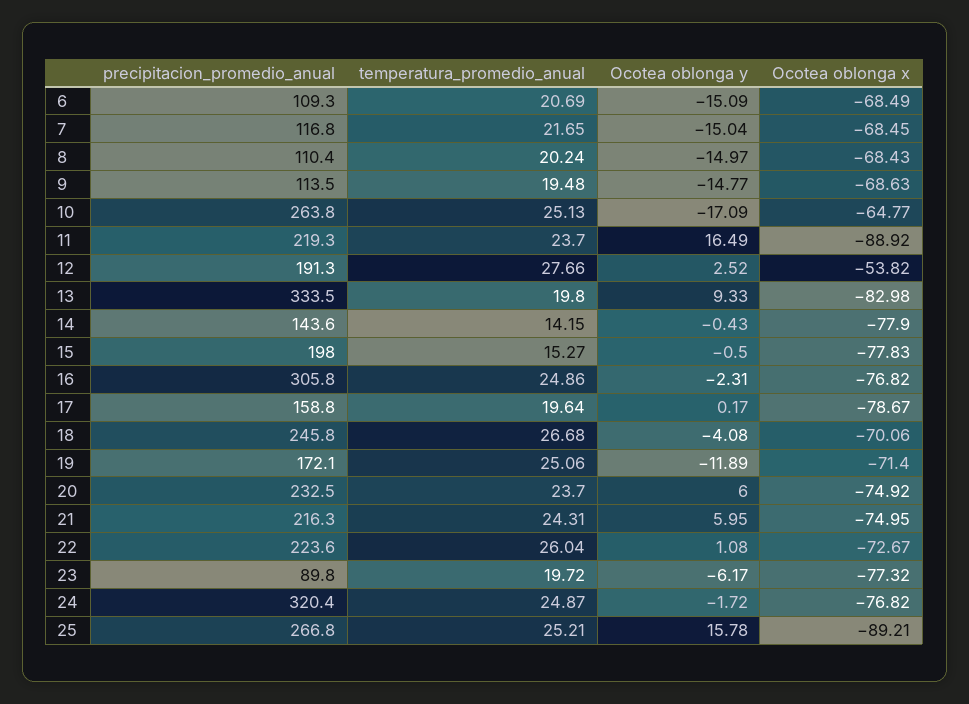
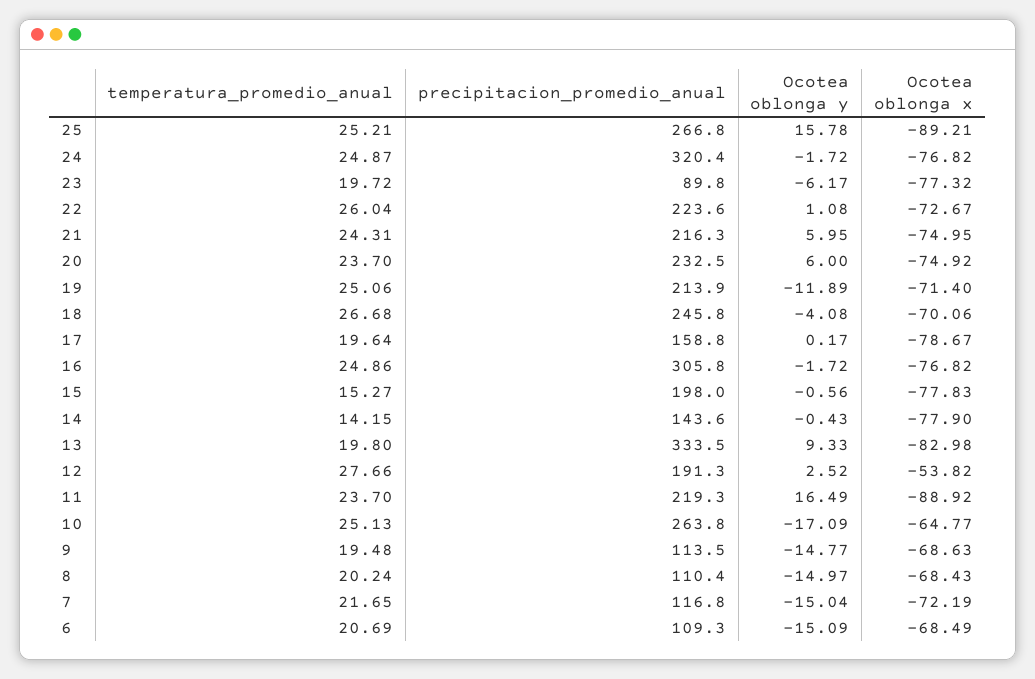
  {
    "precipitacion_promedio_anual": {
      "6": 109.3,
      "7": 116.8,
      "8": 110.4,
      "9": 113.5,
      "10": 263.8,
      "11": 219.3,
      "12": 191.3,
      "13": 333.5,
      "14": 143.6,
      "15": 198,
      "16": 305.8,
      "17": 158.8,
      "18": 245.8,
-     "19": 172.1,
+     "19": 213.9,
      "20": 232.5,
      "21": 216.3,
      "22": 223.6,
      "23": 89.8,
      "24": 320.4,
      "25": 266.8
    },
    "temperatura_promedio_anual": {
      "6": 20.69,
      "7": 21.65,
      "8": 20.24,
      "9": 19.48,
      "10": 25.13,
      "11": 23.7,
      "12": 27.66,
      "13": 19.8,
      "14": 14.15,
      "15": 15.27,
      "16": 24.86,
      "17": 19.64,
      "18": 26.68,
      "19": 25.06,
      "20": 23.7,
      "21": 24.31,
      "22": 26.04,
      "23": 19.72,
      "24": 24.87,
      "25": 25.21
    },
    "Ocotea oblonga y": {
      "6": -15.09,
      "7": -15.04,
      "8": -14.97,
      "9": -14.77,
      "10": -17.09,
      "11": 16.49,
      "12": 2.52,
      "13": 9.33,
      "14": -0.43,
-     "15": -0.5,
+     "15": -0.56,
-     "16": -2.31,
+     "16": -1.72,
      "17": 0.17,
      "18": -4.08,
      "19": -11.89,
      "20": 6,
      "21": 5.95,
      "22": 1.08,
      "23": -6.17,
      "24": -1.72,
      "25": 15.78
    },
    "Ocotea oblonga x": {
      "6": -68.49,
-     "7": -68.45,
+     "7": -72.19,
      "8": -68.43,
      "9": -68.63,
      "10": -64.77,
      "11": -88.92,
      "12": -53.82,
      "13": -82.98,
      "14": -77.9,
      "15": -77.83,
      "16": -76.82,
      "17": -78.67,
      "18": -70.06,
      "19": -71.4,
      "20": -74.92,
      "21": -74.95,
      "22": -72.67,
      "23": -77.32,
      "24": -76.82,
      "25": -89.21
    }
  }

